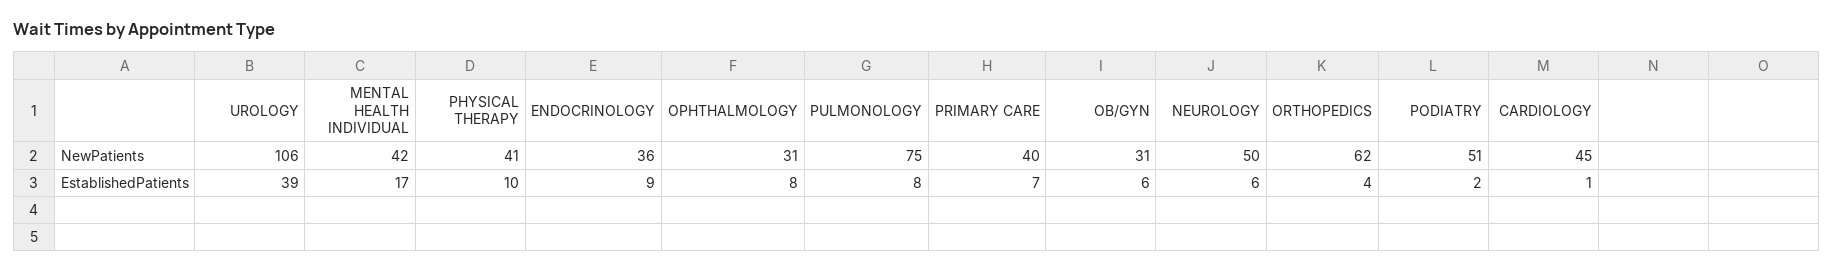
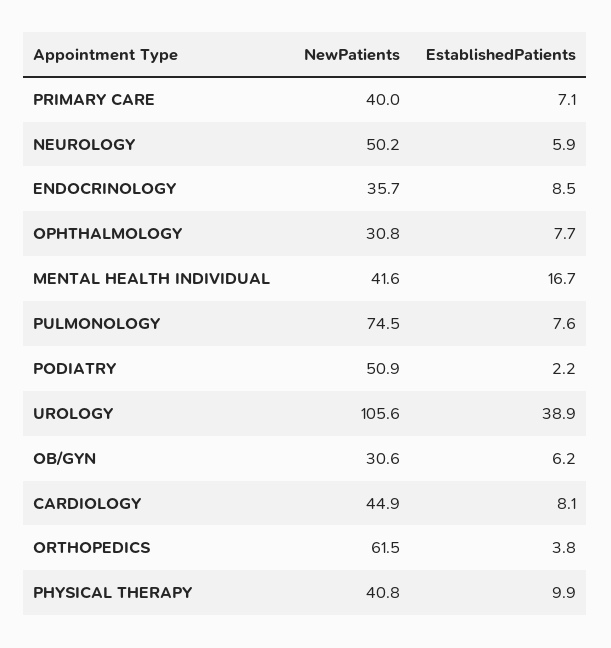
  {
    "UROLOGY": {
      "NewPatients": 105.6,
      "EstablishedPatients": 38.9
    },
    "MENTAL HEALTH INDIVIDUAL": {
      "NewPatients": 41.6,
      "EstablishedPatients": 16.7
    },
    "PHYSICAL THERAPY": {
      "NewPatients": 40.8,
      "EstablishedPatients": 9.9
    },
    "ENDOCRINOLOGY": {
      "NewPatients": 35.7,
      "EstablishedPatients": 8.5
    },
    "OPHTHALMOLOGY": {
      "NewPatients": 30.8,
      "EstablishedPatients": 7.7
    },
    "PULMONOLOGY": {
      "NewPatients": 74.5,
      "EstablishedPatients": 7.6
    },
    "PRIMARY CARE": {
      "NewPatients": 40,
      "EstablishedPatients": 7.1
    },
    "OB/GYN": {
      "NewPatients": 30.6,
      "EstablishedPatients": 6.2
    },
    "NEUROLOGY": {
      "NewPatients": 50.2,
      "EstablishedPatients": 5.9
    },
    "ORTHOPEDICS": {
      "NewPatients": 61.5,
      "EstablishedPatients": 3.8
    },
    "PODIATRY": {
      "NewPatients": 50.9,
      "EstablishedPatients": 2.2
    },
    "CARDIOLOGY": {
      "NewPatients": 44.9,
-     "EstablishedPatients": 1
+     "EstablishedPatients": 8.1
    }
  }

